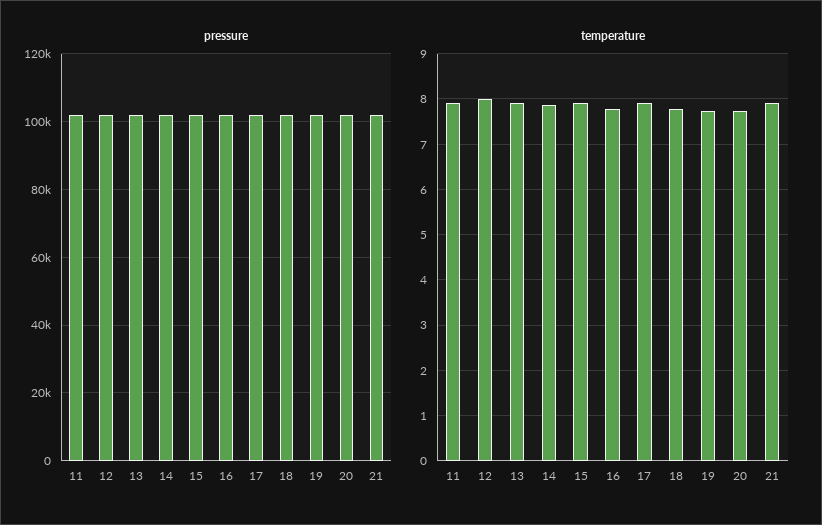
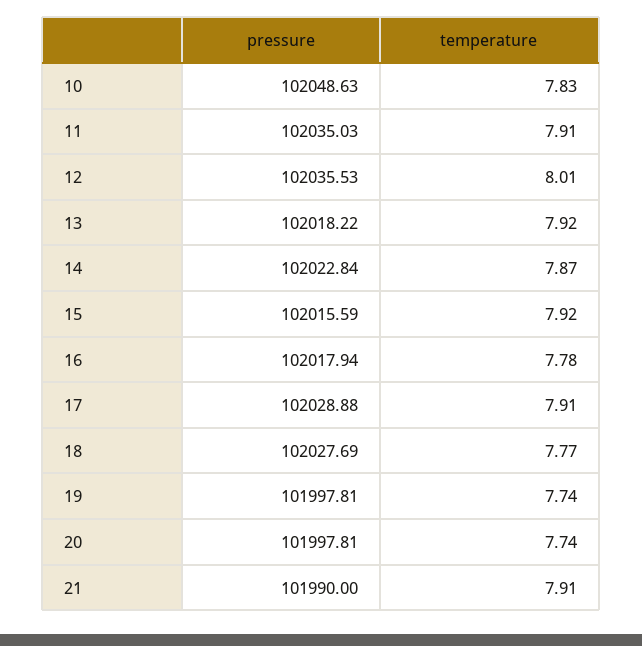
  {
    "pressure": {
      "11": 102035.03,
      "12": 102035.53,
      "13": 102018.22,
      "14": 102022.84,
      "15": 102015.59,
      "16": 102017.94,
      "17": 102028.88,
      "18": 102027.69,
      "19": 101997.81,
      "20": 101997.81,
-     "21": 101990
+     "21": 101990,
+     "10": 102048.63
    },
    "temperature": {
      "11": 7.91,
      "12": 8.01,
      "13": 7.92,
      "14": 7.87,
      "15": 7.92,
      "16": 7.78,
      "17": 7.91,
      "18": 7.77,
      "19": 7.74,
      "20": 7.74,
-     "21": 7.91
+     "21": 7.91,
+     "10": 7.83
    }
  }

